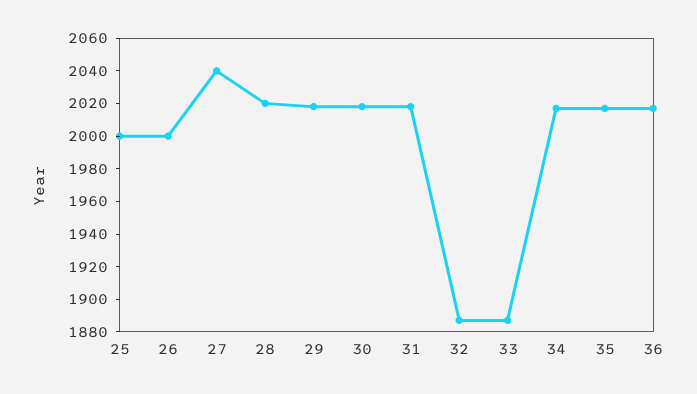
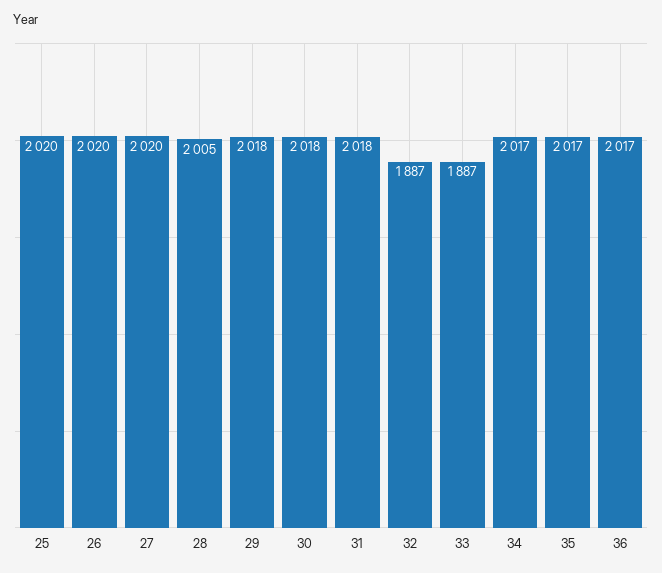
  {
-   "25": 2000,
+   "25": 2020,
-   "26": 2000,
+   "26": 2020,
-   "27": 2040,
+   "27": 2020,
-   "28": 2020,
+   "28": 2005,
    "29": 2018,
    "30": 2018,
    "31": 2018,
    "32": 1887,
    "33": 1887,
    "34": 2017,
    "35": 2017,
    "36": 2017
  }

